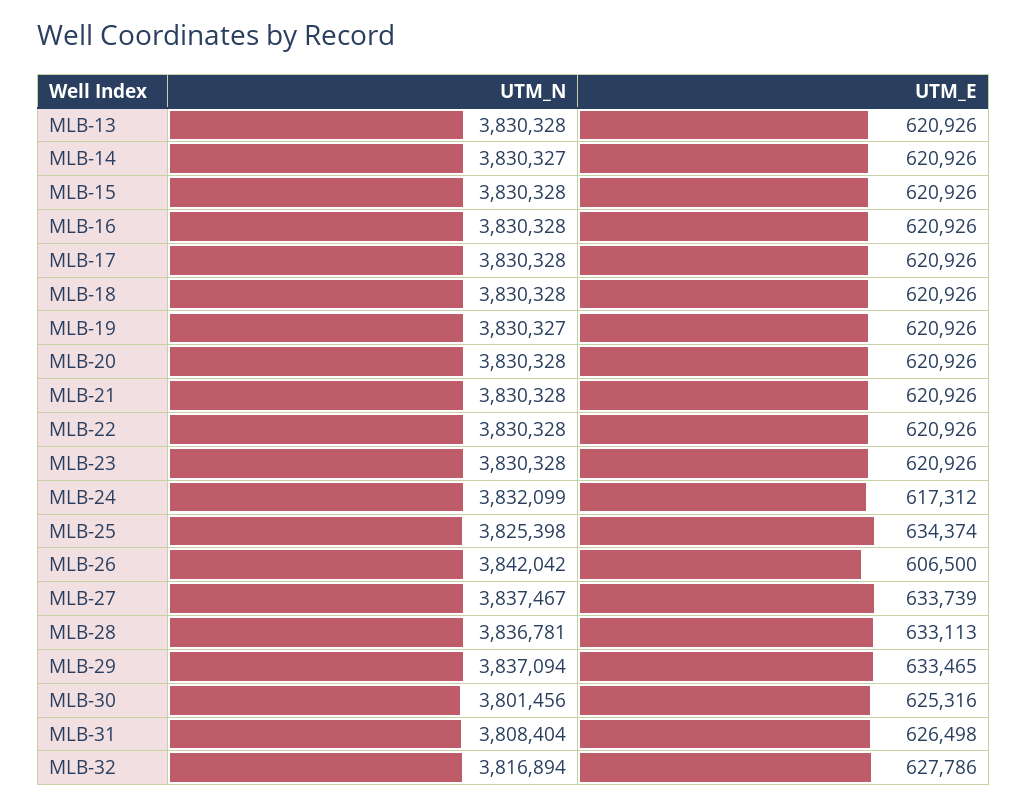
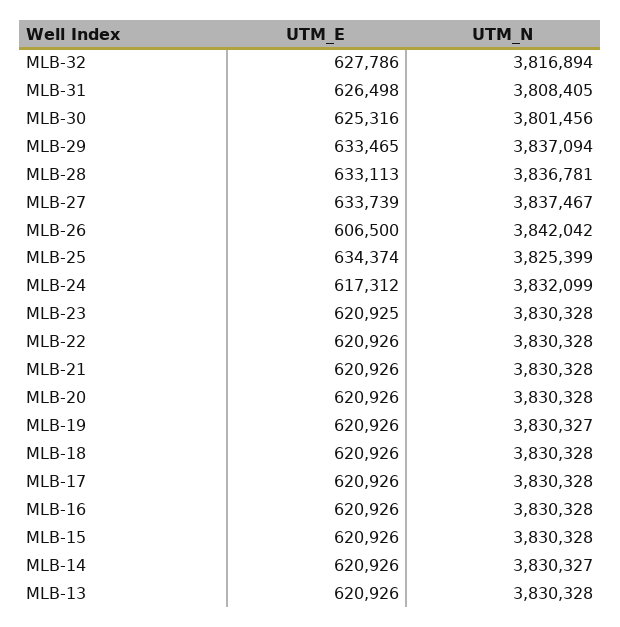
  {
    "UTM_N": {
      "MLB-13": 3830328,
      "MLB-14": 3830327,
      "MLB-15": 3830328,
      "MLB-16": 3830328,
      "MLB-17": 3830328,
      "MLB-18": 3830328,
      "MLB-19": 3830327,
      "MLB-20": 3830328,
      "MLB-21": 3830328,
      "MLB-22": 3830328,
      "MLB-23": 3830328,
      "MLB-24": 3832099,
-     "MLB-25": 3825398,
+     "MLB-25": 3825399,
      "MLB-26": 3842042,
      "MLB-27": 3837467,
      "MLB-28": 3836781,
      "MLB-29": 3837094,
      "MLB-30": 3801456,
-     "MLB-31": 3808404,
+     "MLB-31": 3808405,
      "MLB-32": 3816894
    },
    "UTM_E": {
      "MLB-13": 620926,
      "MLB-14": 620926,
      "MLB-15": 620926,
      "MLB-16": 620926,
      "MLB-17": 620926,
      "MLB-18": 620926,
      "MLB-19": 620926,
      "MLB-20": 620926,
      "MLB-21": 620926,
      "MLB-22": 620926,
-     "MLB-23": 620926,
+     "MLB-23": 620925,
      "MLB-24": 617312,
      "MLB-25": 634374,
      "MLB-26": 606500,
      "MLB-27": 633739,
      "MLB-28": 633113,
      "MLB-29": 633465,
      "MLB-30": 625316,
      "MLB-31": 626498,
      "MLB-32": 627786
    }
  }

